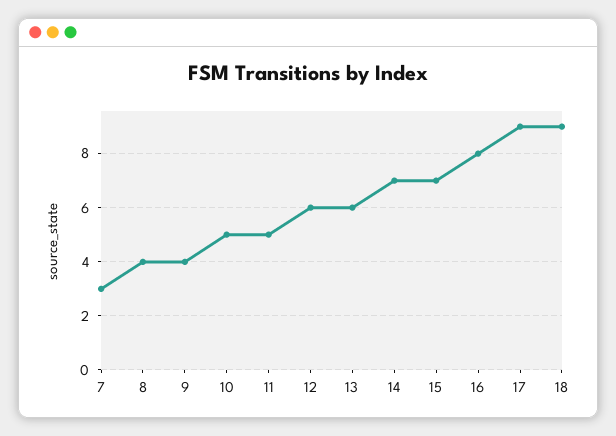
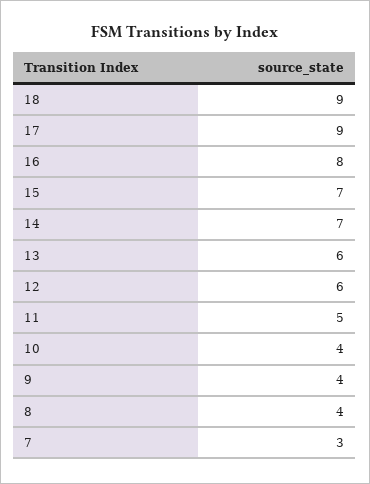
  {
    "7": 3,
    "8": 4,
    "9": 4,
-   "10": 5,
+   "10": 4,
    "11": 5,
    "12": 6,
    "13": 6,
    "14": 7,
    "15": 7,
    "16": 8,
    "17": 9,
    "18": 9
  }

